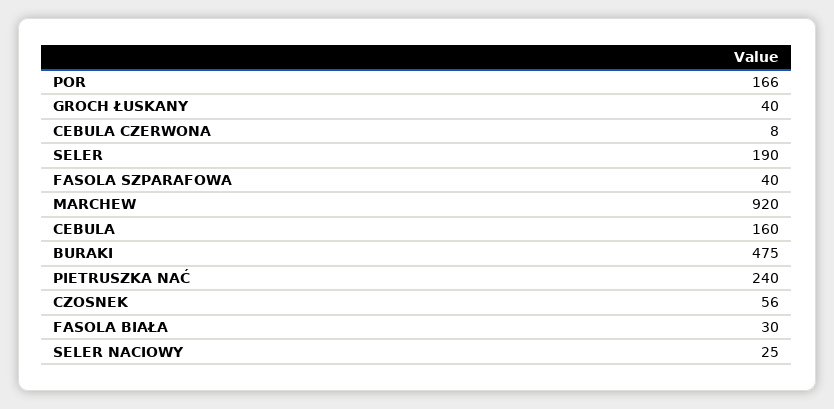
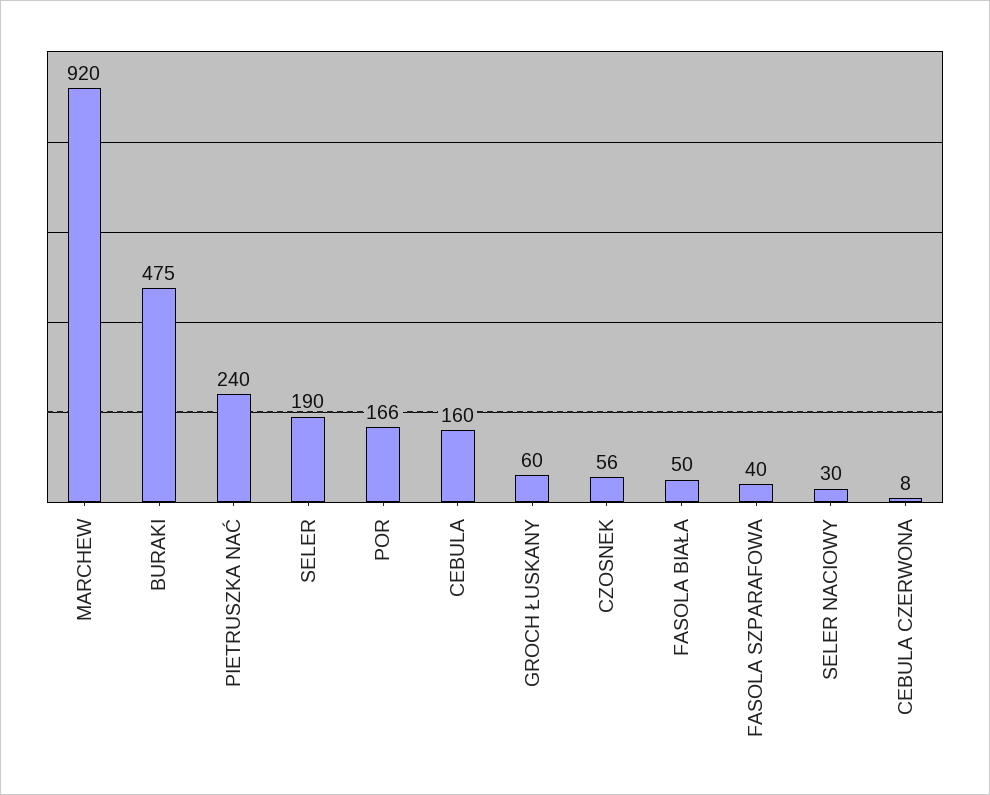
  {
    "POR": 166,
-   "GROCH ŁUSKANY": 40,
+   "GROCH ŁUSKANY": 60,
    "CEBULA CZERWONA": 8,
    "SELER": 190,
    "FASOLA SZPARAFOWA": 40,
    "MARCHEW": 920,
    "CEBULA": 160,
    "BURAKI": 475,
    "PIETRUSZKA NAĆ": 240,
    "CZOSNEK": 56,
-   "FASOLA BIAŁA": 30,
+   "FASOLA BIAŁA": 50,
-   "SELER NACIOWY": 25
+   "SELER NACIOWY": 30
  }

